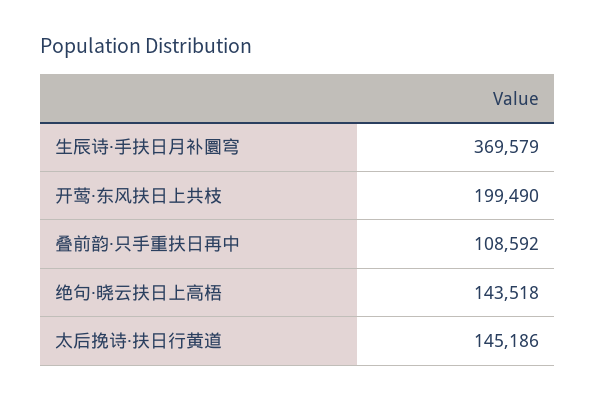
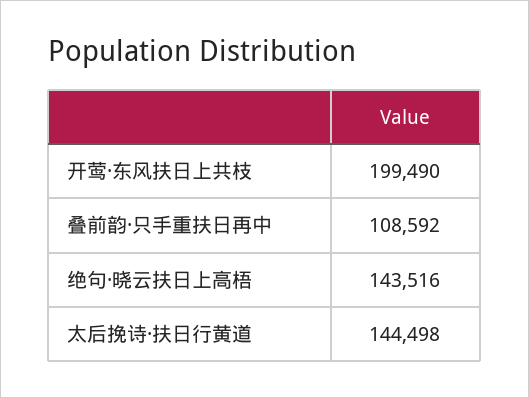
  {
-   "生辰诗·手扶日月补圜穹": 369579,
    "开莺·东风扶日上共枝": 199490,
    "叠前韵·只手重扶日再中": 108592,
-   "绝句·晓云扶日上高梧": 143518,
+   "绝句·晓云扶日上高梧": 143516,
-   "太后挽诗·扶日行黄道": 145186
+   "太后挽诗·扶日行黄道": 144498
  }

